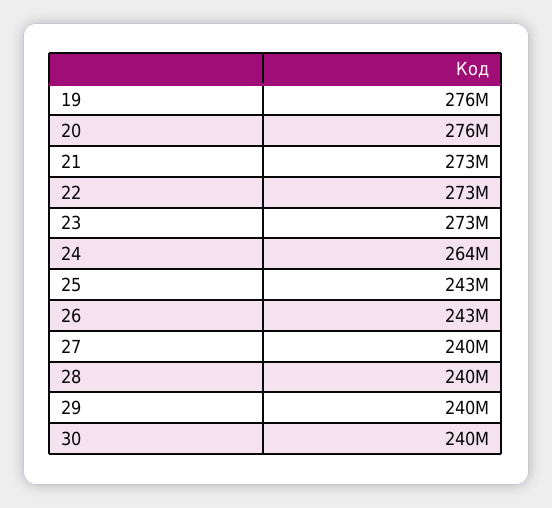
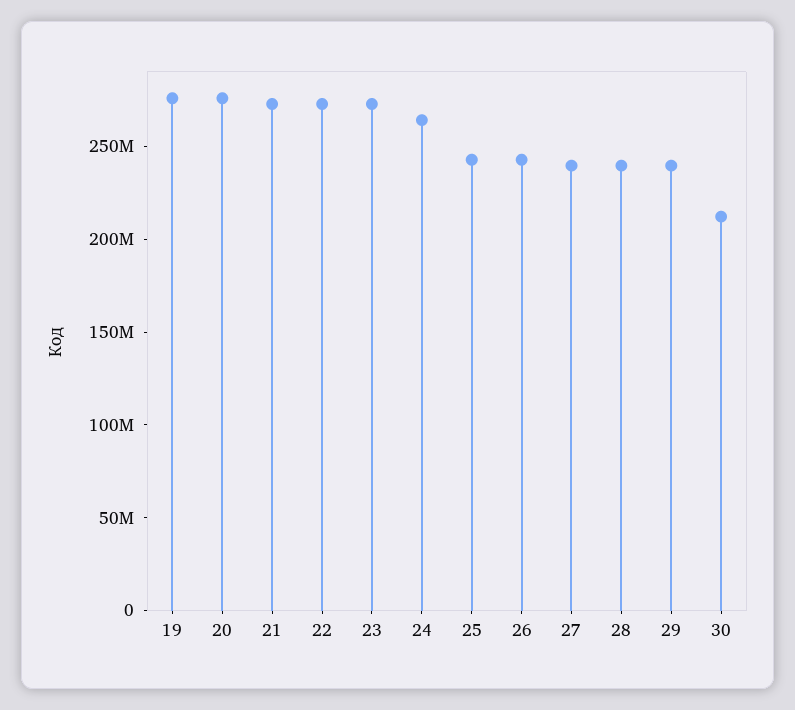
  {
    "19": 276000000,
    "20": 276000000,
    "21": 273000000,
    "22": 273000000,
    "23": 273000000,
    "24": 264000000,
    "25": 243000000,
    "26": 243000000,
    "27": 240000000,
    "28": 240000000,
    "29": 240000000,
-   "30": 240000000
+   "30": 210000000
  }

